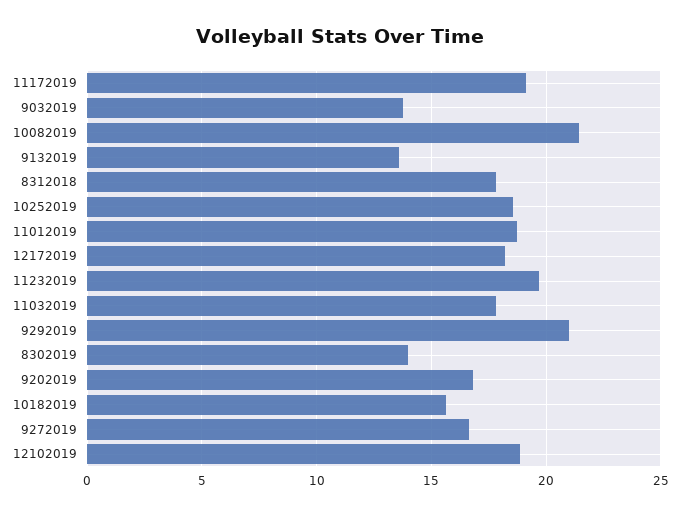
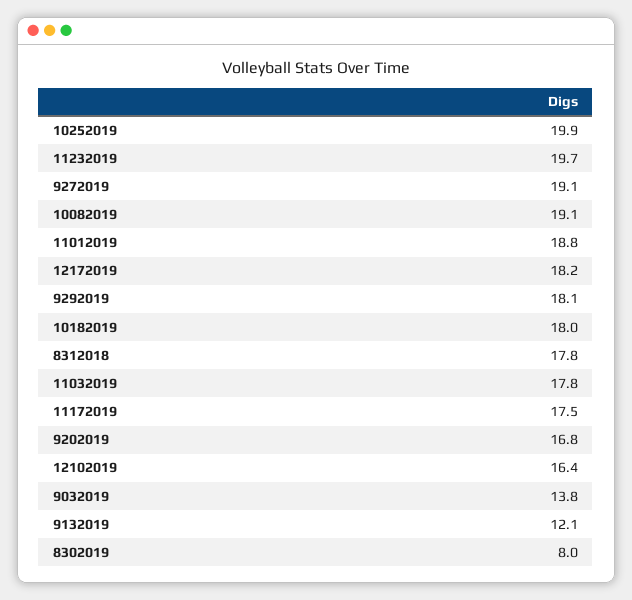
  {
-   "11172019": 19,
+   "11172019": 17.5,
    "9032019": 13.8,
-   "10082019": 21.5,
+   "10082019": 19.1,
-   "9132019": 13.5,
+   "9132019": 12.1,
    "8312018": 17.8,
-   "10252019": 18.5,
+   "10252019": 19.9,
    "11012019": 18.8,
    "12172019": 18.2,
    "11232019": 19.7,
    "11032019": 17.8,
-   "9292019": 21,
+   "9292019": 18.1,
-   "8302019": 14,
+   "8302019": 8,
    "9202019": 16.8,
-   "10182019": 15.5,
+   "10182019": 18,
-   "9272019": 16.5,
+   "9272019": 19.1,
-   "12102019": 19
+   "12102019": 16.4
  }

